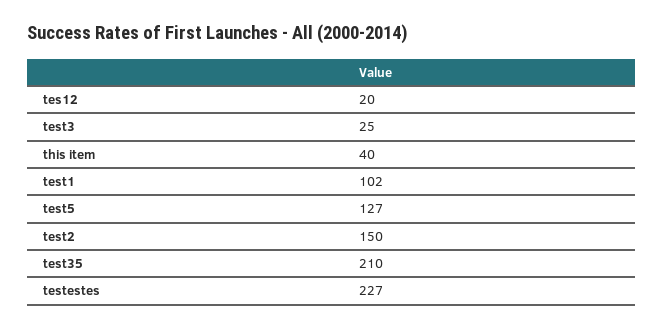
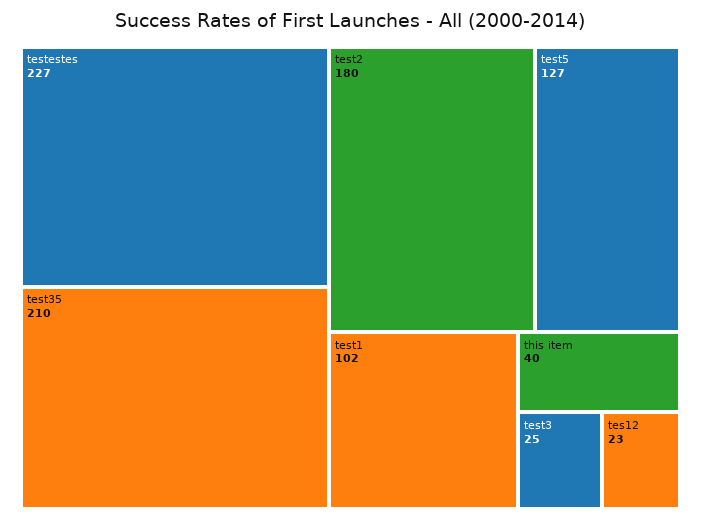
  {
-   "tes12": 20,
+   "tes12": 23,
    "test3": 25,
    "this item": 40,
    "test1": 102,
    "test5": 127,
-   "test2": 150,
+   "test2": 180,
    "test35": 210,
    "testestes": 227
  }

